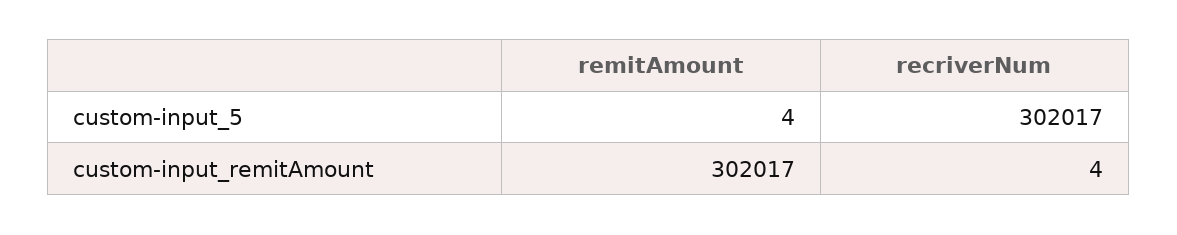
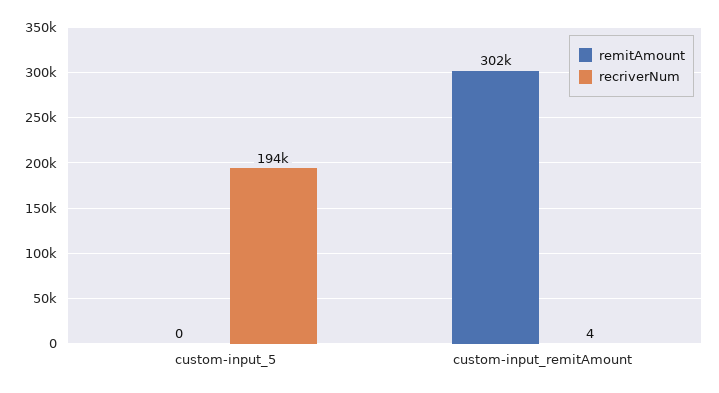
  {
    "remitAmount": {
-     "custom-input_5": 4,
+     "custom-input_5": 0,
      "custom-input_remitAmount": 302017
    },
    "recriverNum": {
-     "custom-input_5": 302017,
+     "custom-input_5": 194000,
      "custom-input_remitAmount": 4
    }
  }

